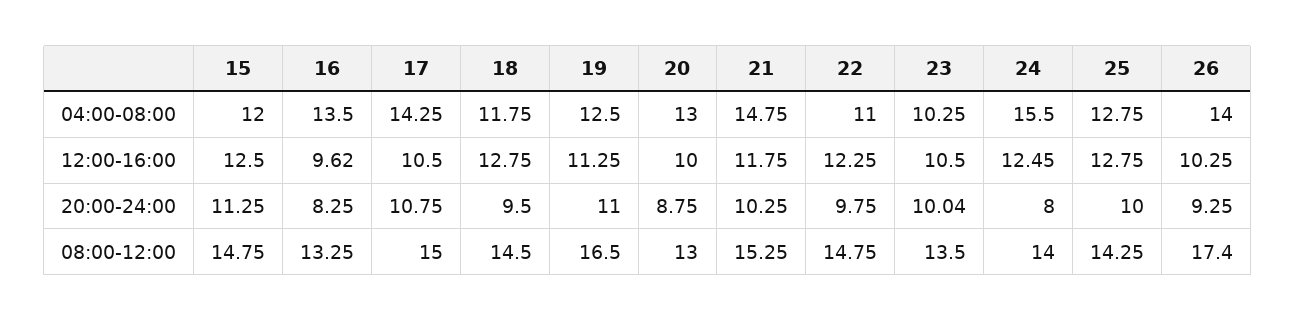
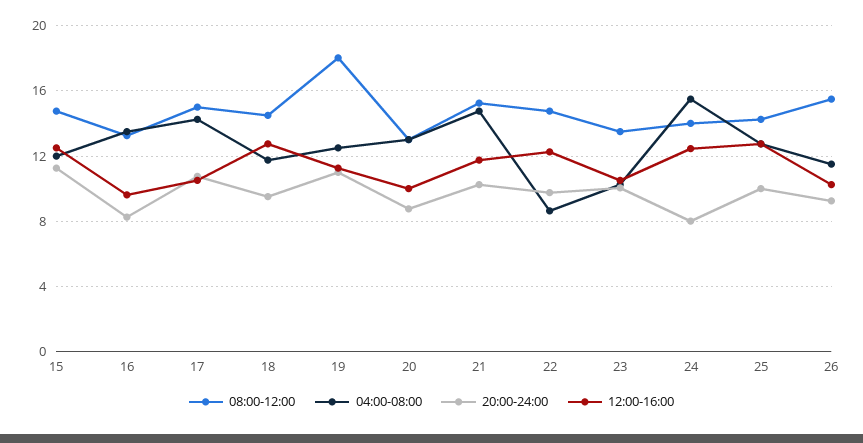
  {
    "04:00-08:00": {
      "15": 12,
      "16": 13.5,
      "17": 14.25,
      "18": 11.75,
      "19": 12.5,
      "20": 13,
      "21": 14.75,
-     "22": 11,
+     "22": 8.5,
      "23": 10.25,
      "24": 15.5,
      "25": 12.75,
-     "26": 14
+     "26": 11.5
    },
    "12:00-16:00": {
      "15": 12.5,
      "16": 9.62,
      "17": 10.5,
      "18": 12.75,
      "19": 11.25,
      "20": 10,
      "21": 11.75,
      "22": 12.25,
      "23": 10.5,
      "24": 12.45,
      "25": 12.75,
      "26": 10.25
    },
    "20:00-24:00": {
      "15": 11.25,
      "16": 8.25,
      "17": 10.75,
      "18": 9.5,
      "19": 11,
      "20": 8.75,
      "21": 10.25,
      "22": 9.75,
      "23": 10.04,
      "24": 8,
      "25": 10,
      "26": 9.25
    },
    "08:00-12:00": {
      "15": 14.75,
      "16": 13.25,
      "17": 15,
      "18": 14.5,
-     "19": 16.5,
+     "19": 18,
      "20": 13,
      "21": 15.25,
      "22": 14.75,
      "23": 13.5,
      "24": 14,
      "25": 14.25,
-     "26": 17.4
+     "26": 15.5
    }
  }

